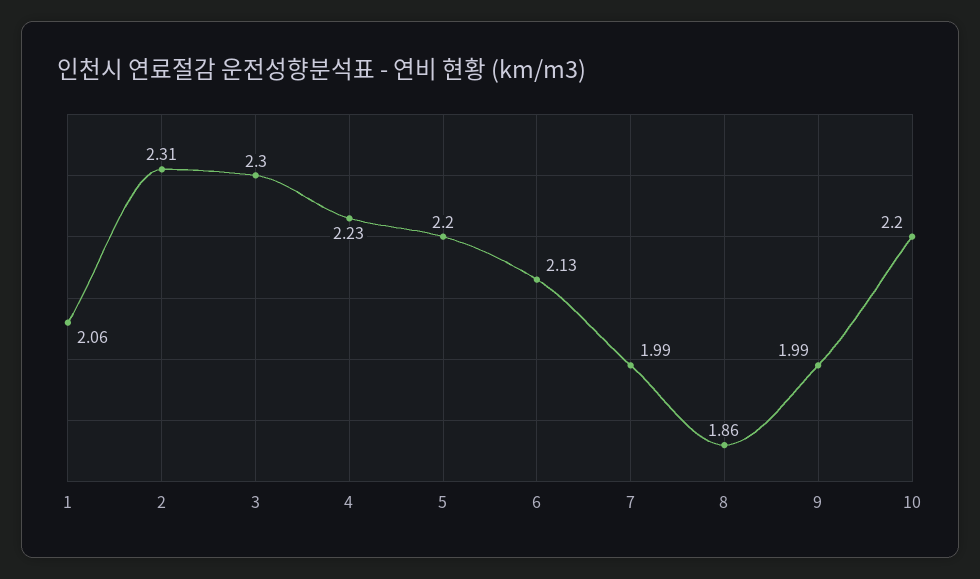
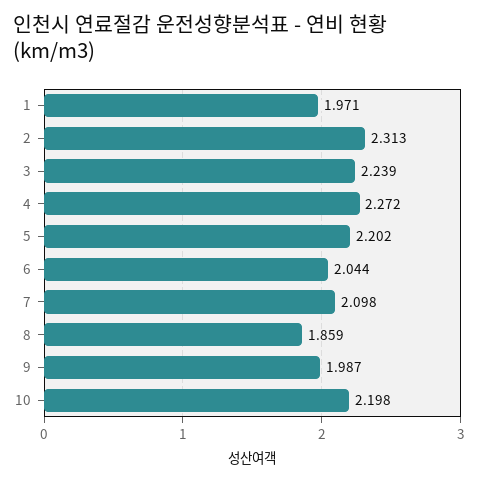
  {
-   "1": 2.06,
+   "1": 1.971,
    "2": 2.313,
-   "3": 2.3,
+   "3": 2.239,
-   "4": 2.23,
+   "4": 2.272,
    "5": 2.202,
-   "6": 2.13,
+   "6": 2.044,
-   "7": 1.99,
+   "7": 2.098,
    "8": 1.859,
    "9": 1.987,
    "10": 2.198
  }

